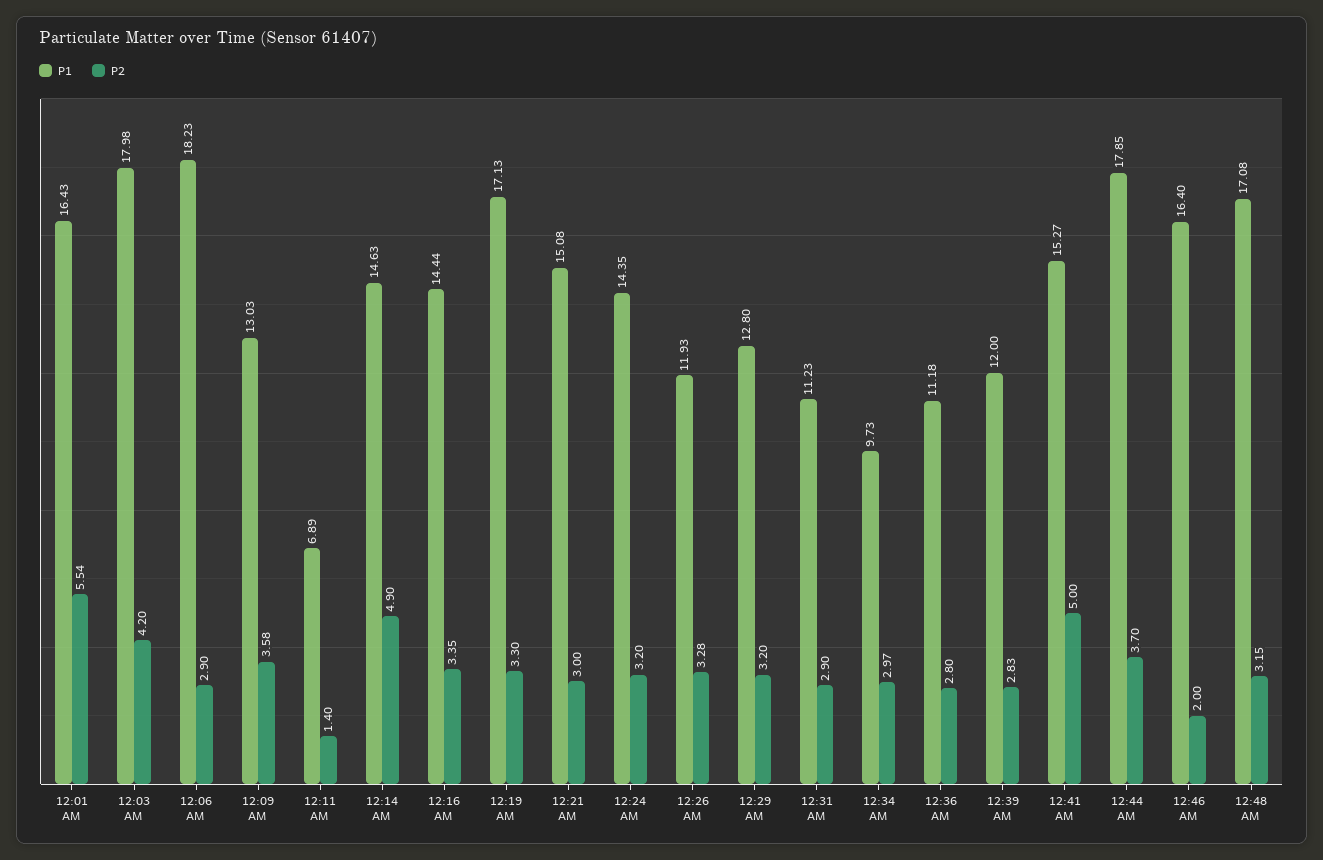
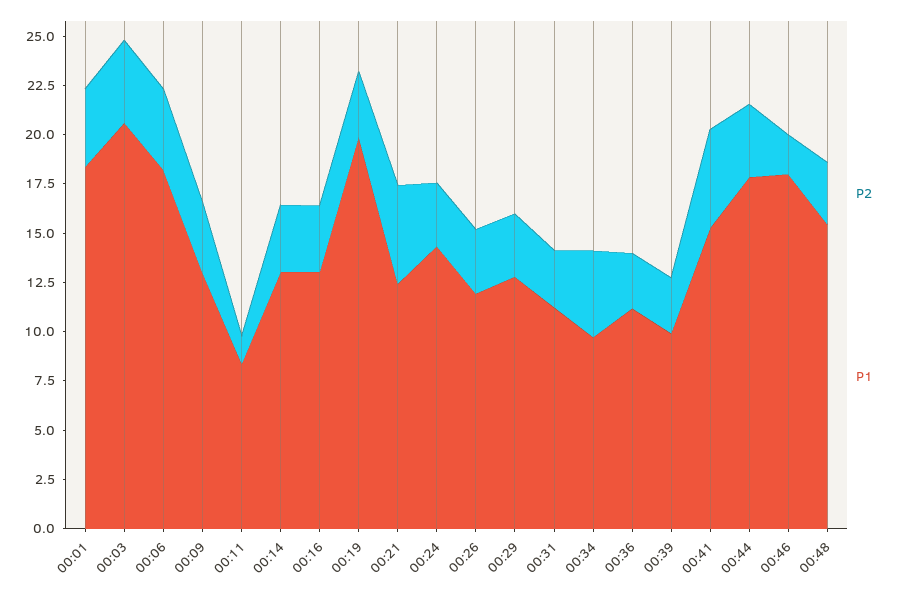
  {
    "P1": {
-     "12:01 AM": 16.43,
+     "12:01 AM": 18.5,
-     "12:03 AM": 17.98,
+     "12:03 AM": 20.5,
      "12:06 AM": 18.23,
      "12:09 AM": 13.03,
-     "12:11 AM": 6.89,
+     "12:11 AM": 8.5,
-     "12:14 AM": 14.63,
+     "12:14 AM": 13,
-     "12:16 AM": 14.44,
+     "12:16 AM": 13,
-     "12:19 AM": 17.13,
+     "12:19 AM": 20,
-     "12:21 AM": 15.08,
+     "12:21 AM": 12.5,
      "12:24 AM": 14.35,
      "12:26 AM": 11.93,
      "12:29 AM": 12.8,
      "12:31 AM": 11.23,
      "12:34 AM": 9.73,
      "12:36 AM": 11.18,
-     "12:39 AM": 12,
+     "12:39 AM": 10,
      "12:41 AM": 15.27,
      "12:44 AM": 17.85,
-     "12:46 AM": 16.4,
+     "12:46 AM": 18,
-     "12:48 AM": 17.08
+     "12:48 AM": 15.5
    },
    "P2": {
-     "12:01 AM": 5.54,
+     "12:01 AM": 4,
      "12:03 AM": 4.2,
-     "12:06 AM": 2.9,
+     "12:06 AM": 4,
      "12:09 AM": 3.58,
      "12:11 AM": 1.4,
-     "12:14 AM": 4.9,
+     "12:14 AM": 3.5,
      "12:16 AM": 3.35,
      "12:19 AM": 3.3,
-     "12:21 AM": 3,
+     "12:21 AM": 5,
      "12:24 AM": 3.2,
      "12:26 AM": 3.28,
      "12:29 AM": 3.2,
      "12:31 AM": 2.9,
-     "12:34 AM": 2.97,
+     "12:34 AM": 4.5,
      "12:36 AM": 2.8,
      "12:39 AM": 2.83,
      "12:41 AM": 5,
      "12:44 AM": 3.7,
      "12:46 AM": 2,
      "12:48 AM": 3.15
    }
  }

